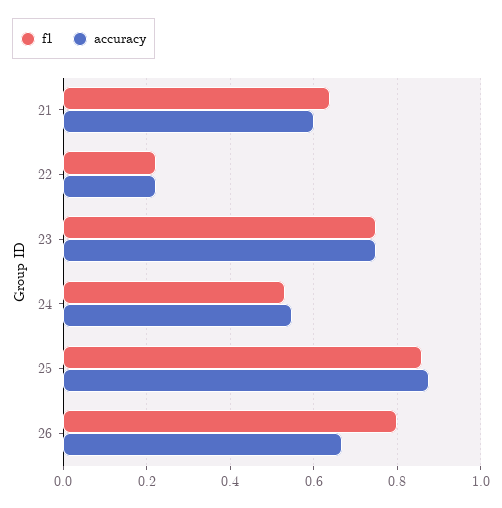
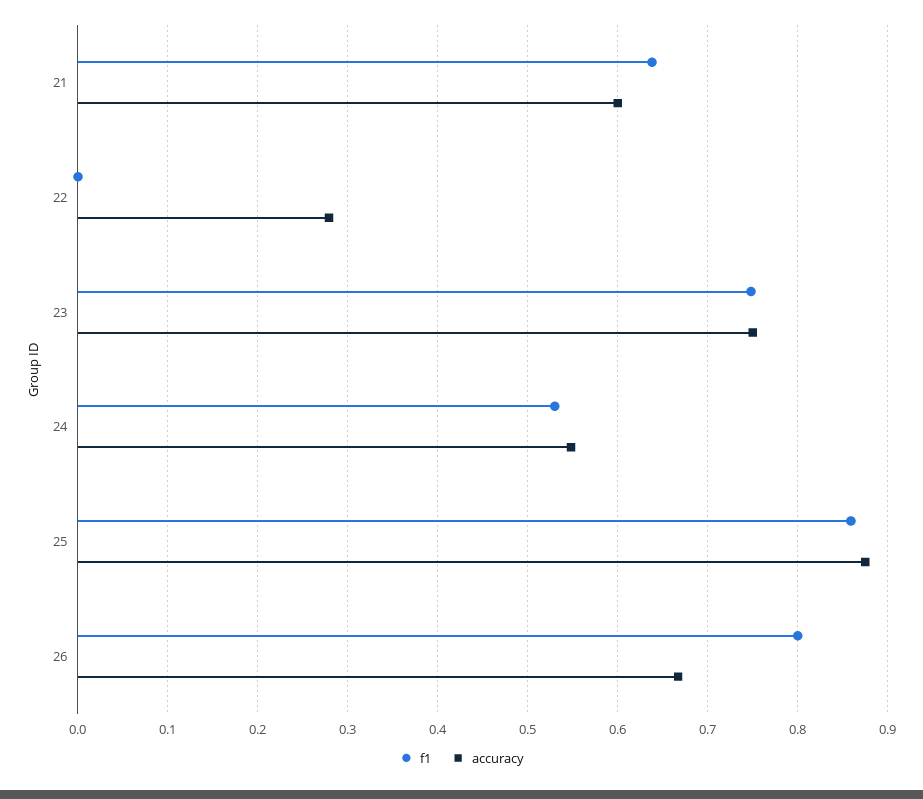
  {
    "f1": {
      "21": 0.64,
-     "22": 0.22,
+     "22": 0,
      "23": 0.75,
      "24": 0.53,
      "25": 0.86,
      "26": 0.8
    },
    "accuracy": {
      "21": 0.6,
-     "22": 0.22,
+     "22": 0.28,
      "23": 0.75,
      "24": 0.55,
      "25": 0.88,
      "26": 0.67
    }
  }

